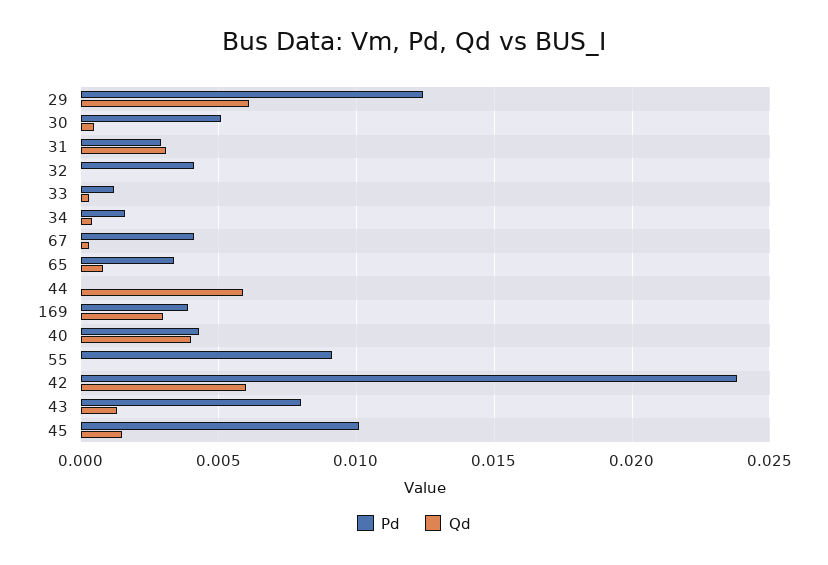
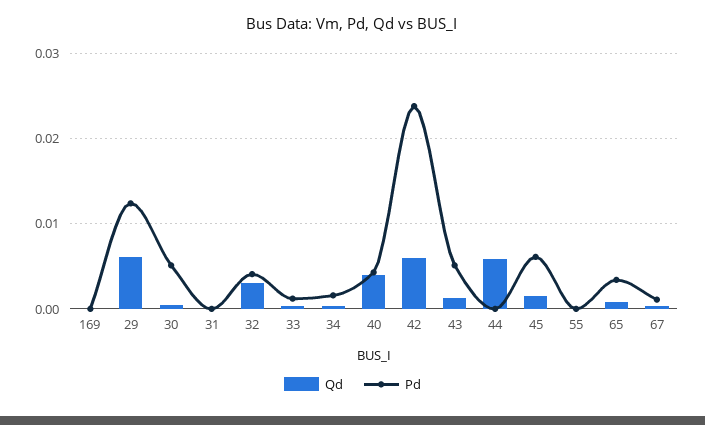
  {
    "Pd": {
      "29": 0.0125,
      "30": 0.005,
-     "31": 0.003,
+     "31": 0,
      "32": 0.004,
      "33": 0.001,
      "34": 0.0015,
-     "67": 0.004,
+     "67": 0.001,
      "65": 0.0035,
      "44": 0,
-     "169": 0.004,
+     "169": 0,
      "40": 0.0045,
-     "55": 0.009,
+     "55": 0,
      "42": 0.024,
-     "43": 0.008,
+     "43": 0.005,
-     "45": 0.01
+     "45": 0.006
    },
    "Qd": {
      "29": 0.006,
      "30": 0.0005,
-     "31": 0.003,
+     "31": 0,
-     "32": 0,
+     "32": 0.003,
      "33": 0.0005,
      "34": 0.0005,
      "67": 0.0005,
      "65": 0.001,
      "44": 0.006,
-     "169": 0.003,
+     "169": 0,
      "40": 0.004,
      "55": 0,
      "42": 0.006,
      "43": 0.0015,
      "45": 0.0015
    }
  }

